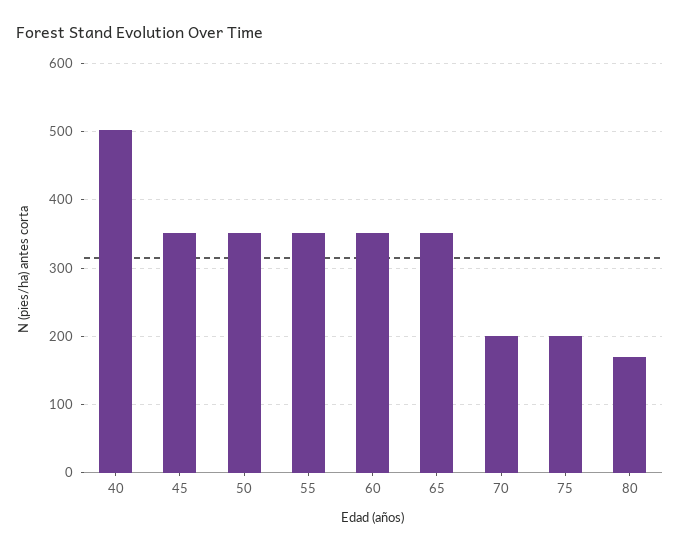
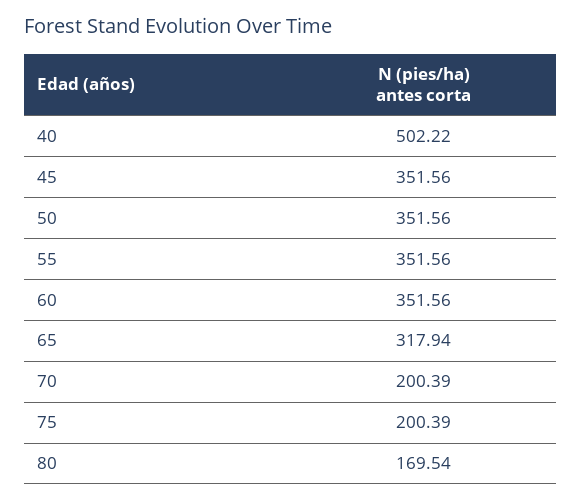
  {
    "40": 502.22,
    "45": 351.56,
    "50": 351.56,
    "55": 351.56,
    "60": 351.56,
-   "65": 350,
+   "65": 317.94,
    "70": 200.39,
    "75": 200.39,
    "80": 169.54
  }

